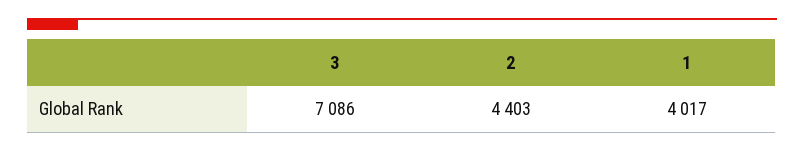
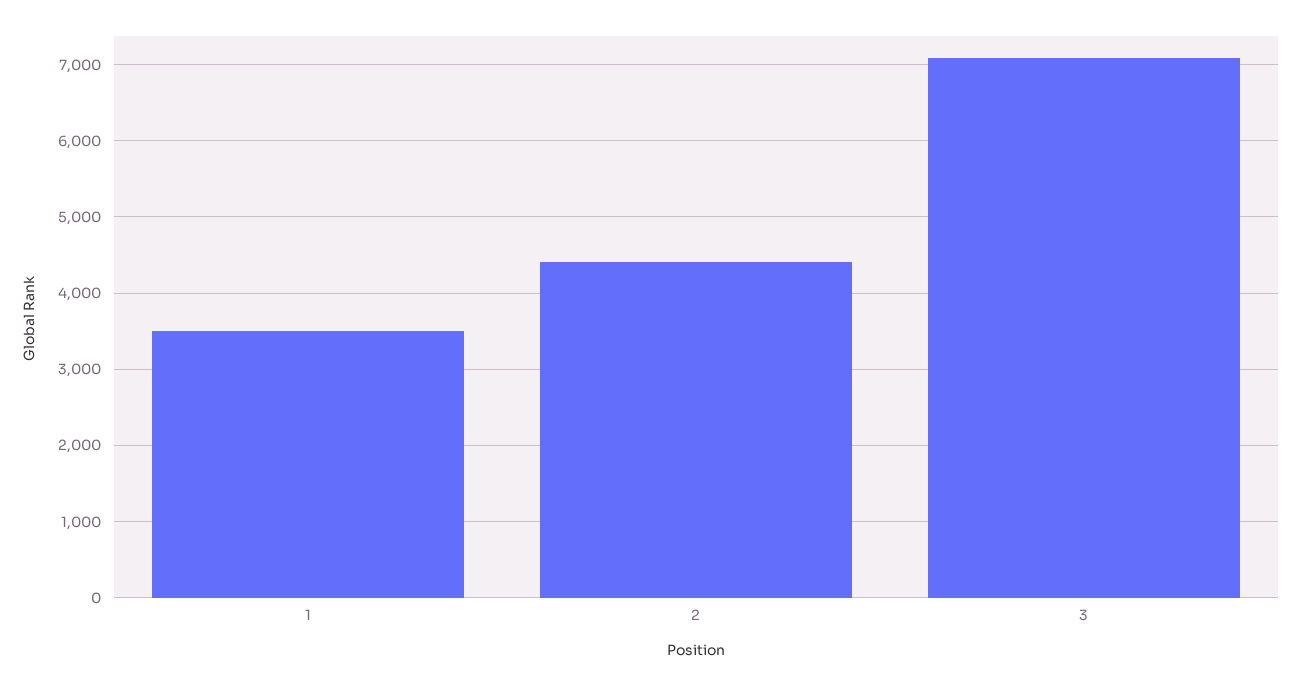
  {
    "3": 7086,
    "2": 4403,
-   "1": 4017
+   "1": 3500
  }

